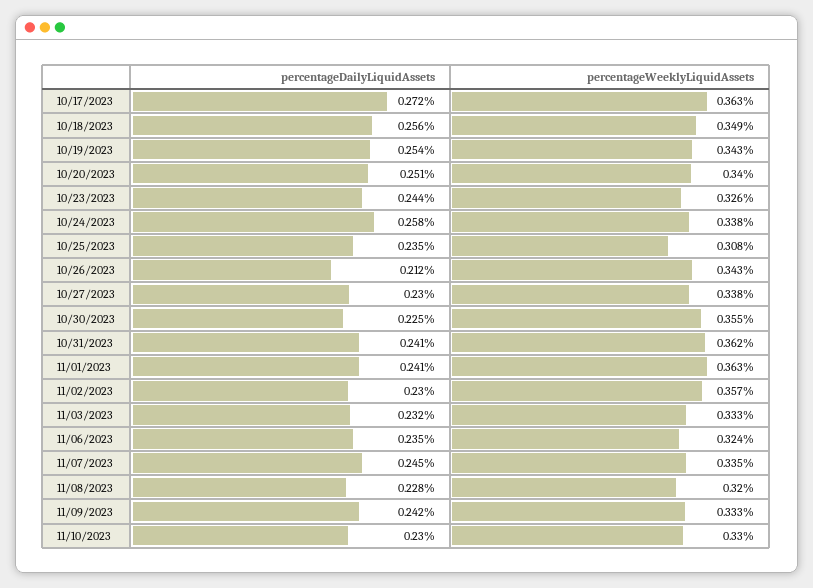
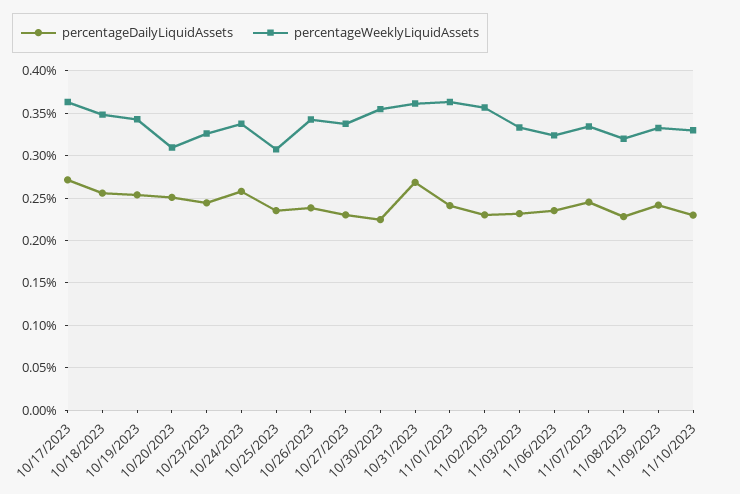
  {
    "percentageDailyLiquidAssets": {
      "10/17/2023": 0.272,
      "10/18/2023": 0.256,
      "10/19/2023": 0.254,
      "10/20/2023": 0.251,
      "10/23/2023": 0.244,
      "10/24/2023": 0.258,
      "10/25/2023": 0.235,
-     "10/26/2023": 0.212,
+     "10/26/2023": 0.24,
      "10/27/2023": 0.23,
      "10/30/2023": 0.225,
-     "10/31/2023": 0.241,
+     "10/31/2023": 0.27,
      "11/01/2023": 0.241,
      "11/02/2023": 0.23,
      "11/03/2023": 0.232,
      "11/06/2023": 0.235,
      "11/07/2023": 0.245,
      "11/08/2023": 0.228,
      "11/09/2023": 0.242,
      "11/10/2023": 0.23
    },
    "percentageWeeklyLiquidAssets": {
      "10/17/2023": 0.363,
      "10/18/2023": 0.349,
      "10/19/2023": 0.343,
-     "10/20/2023": 0.34,
+     "10/20/2023": 0.31,
      "10/23/2023": 0.326,
      "10/24/2023": 0.338,
      "10/25/2023": 0.308,
      "10/26/2023": 0.343,
      "10/27/2023": 0.338,
      "10/30/2023": 0.355,
      "10/31/2023": 0.362,
      "11/01/2023": 0.363,
      "11/02/2023": 0.357,
      "11/03/2023": 0.333,
      "11/06/2023": 0.324,
      "11/07/2023": 0.335,
      "11/08/2023": 0.32,
      "11/09/2023": 0.333,
      "11/10/2023": 0.33
    }
  }

